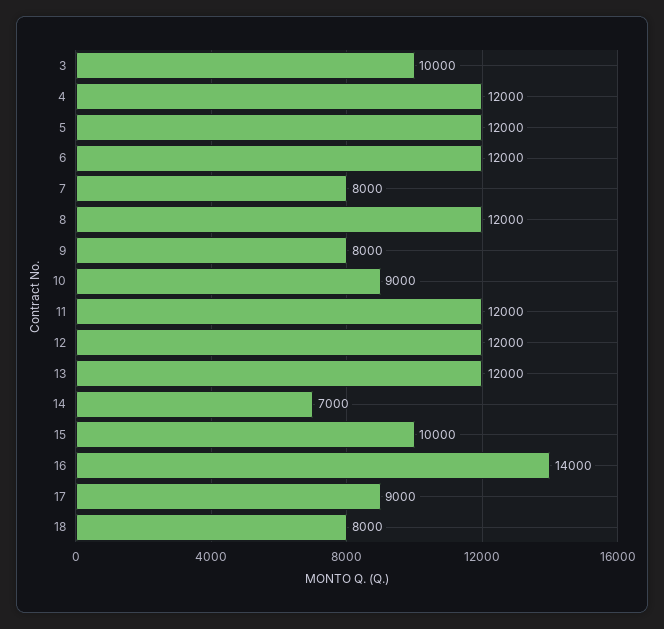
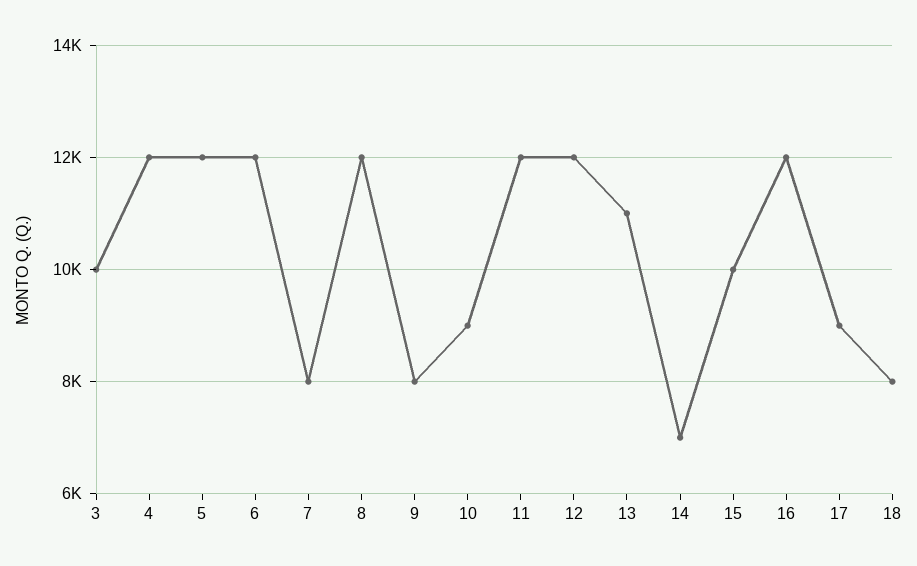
  {
    "3": 10000,
    "4": 12000,
    "5": 12000,
    "6": 12000,
    "7": 8000,
    "8": 12000,
    "9": 8000,
    "10": 9000,
    "11": 12000,
    "12": 12000,
-   "13": 12000,
+   "13": 11000,
    "14": 7000,
    "15": 10000,
-   "16": 14000,
+   "16": 12000,
    "17": 9000,
    "18": 8000
  }

